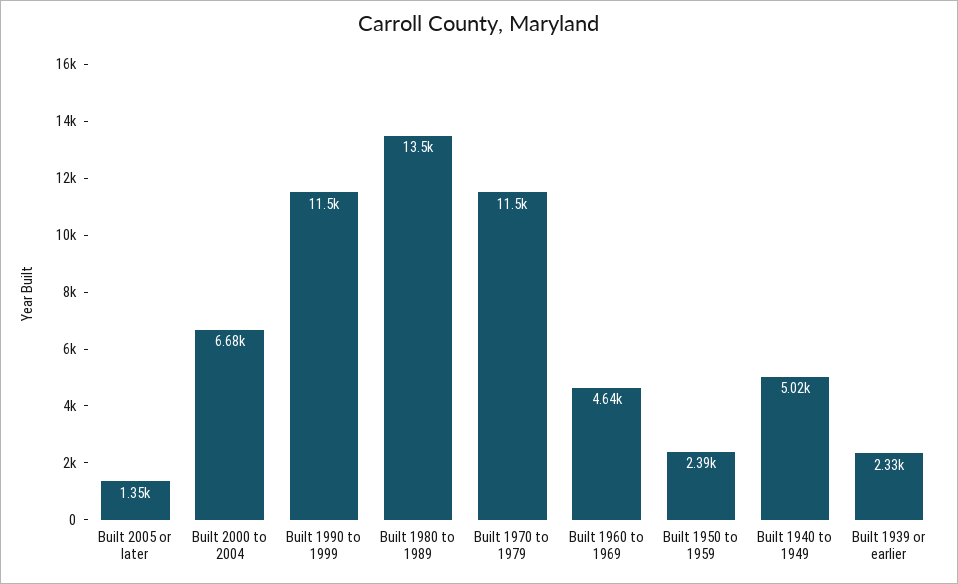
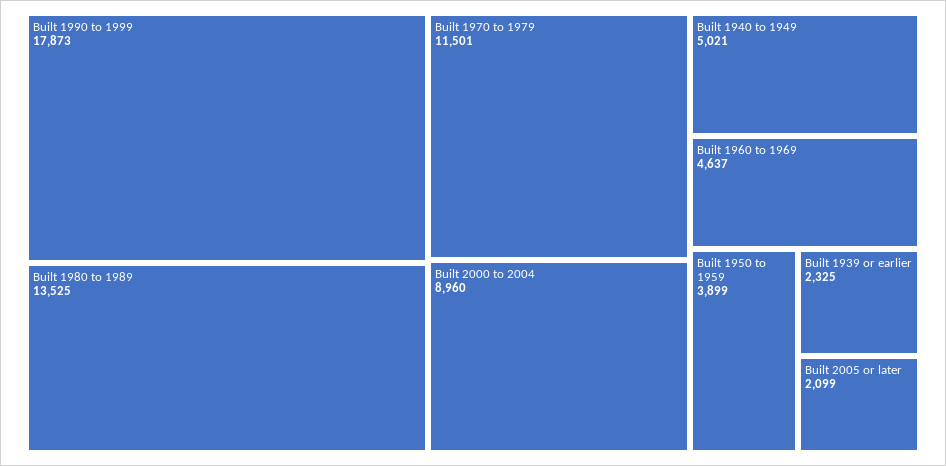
  {
-   "Built 2005 or later": 1350,
+   "Built 2005 or later": 2099,
-   "Built 2000 to 2004": 6680,
+   "Built 2000 to 2004": 8960,
-   "Built 1990 to 1999": 11500,
+   "Built 1990 to 1999": 17873,
    "Built 1980 to 1989": 13525,
    "Built 1970 to 1979": 11501,
    "Built 1960 to 1969": 4637,
-   "Built 1950 to 1959": 2390,
+   "Built 1950 to 1959": 3899,
    "Built 1940 to 1949": 5021,
    "Built 1939 or earlier": 2325
  }

